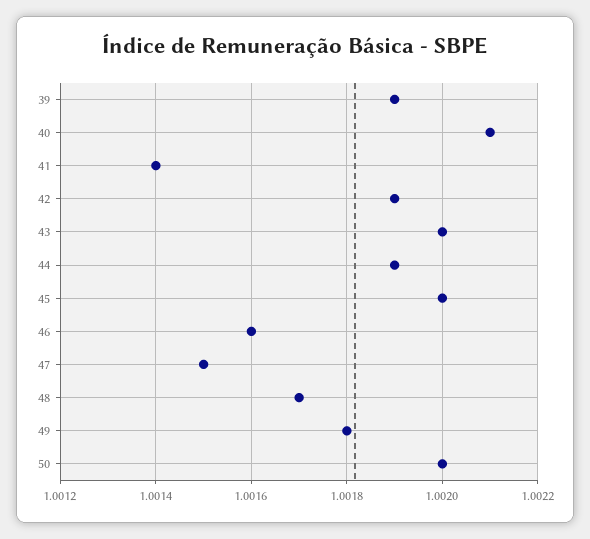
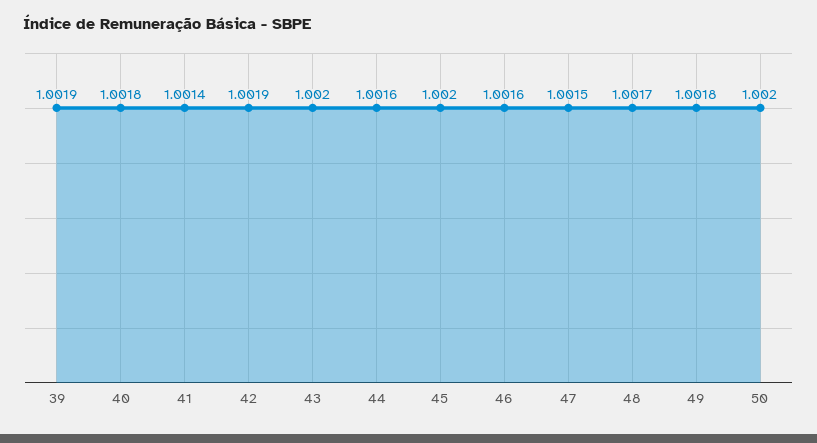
  {
    "39": 1.0019,
-   "40": 1.0021,
+   "40": 1.0018,
    "41": 1.0014,
    "42": 1.0019,
    "43": 1.002,
-   "44": 1.0019,
+   "44": 1.0016,
    "45": 1.002,
    "46": 1.0016,
    "47": 1.0015,
    "48": 1.0017,
    "49": 1.0018,
    "50": 1.002
  }

